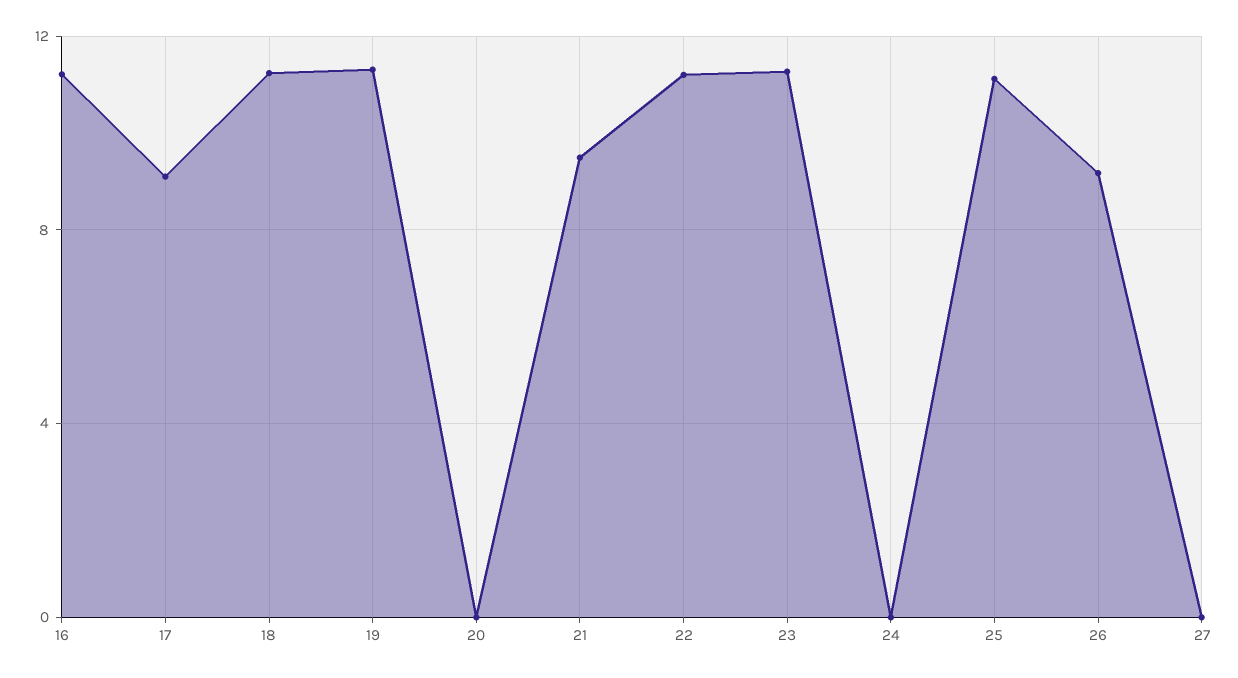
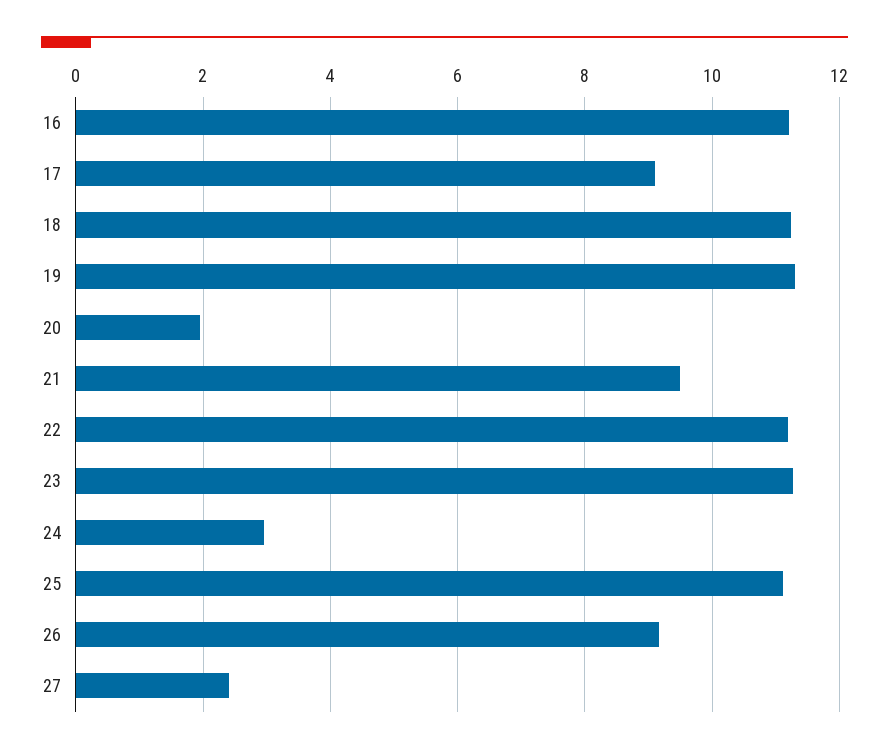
  {
    "16": 11.2,
    "17": 9.2,
    "18": 11.2,
    "19": 11.4,
-   "20": 0,
+   "20": 2,
    "21": 9.4,
    "22": 11.2,
    "23": 11.2,
-   "24": 0,
+   "24": 3,
    "25": 11.2,
    "26": 9.2,
-   "27": 0
+   "27": 2.4
  }

